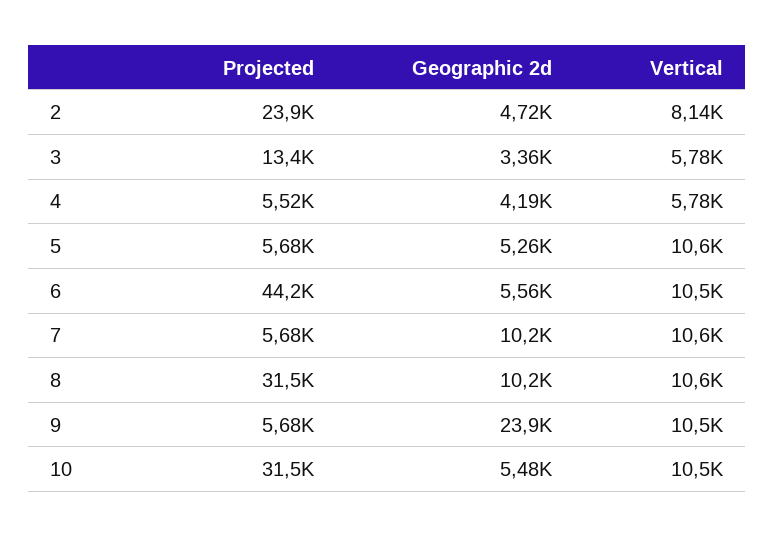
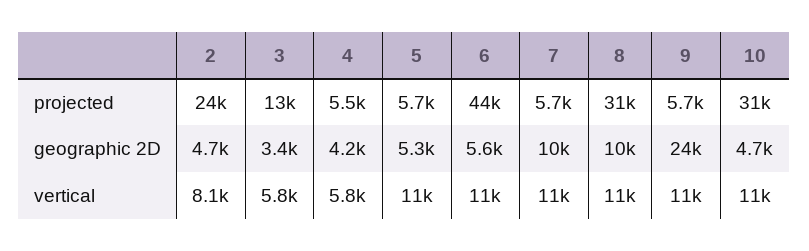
  {
    "Projected": {
      "2": 23900,
      "3": 13400,
      "4": 5520,
      "5": 5680,
      "6": 44200,
      "7": 5680,
      "8": 31500,
      "9": 5680,
      "10": 31500
    },
    "Geographic 2d": {
      "2": 4720,
      "3": 3360,
      "4": 4190,
      "5": 5260,
      "6": 5560,
      "7": 10200,
      "8": 10200,
      "9": 23900,
-     "10": 5480
+     "10": 4700
    },
    "Vertical": {
      "2": 8140,
      "3": 5780,
      "4": 5780,
      "5": 10600,
      "6": 10500,
      "7": 10600,
      "8": 10600,
      "9": 10500,
      "10": 10500
    }
  }

